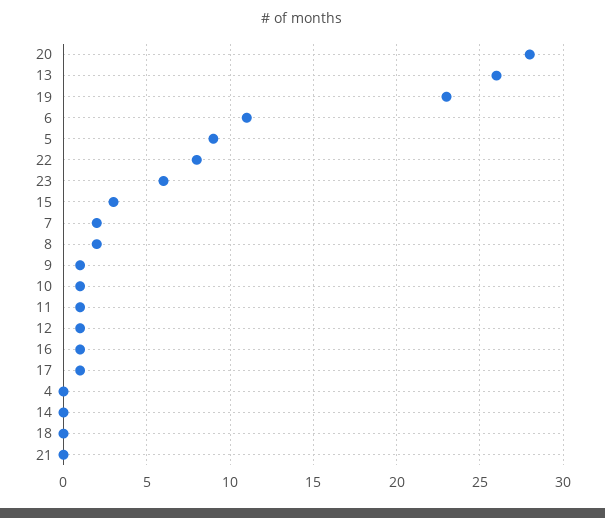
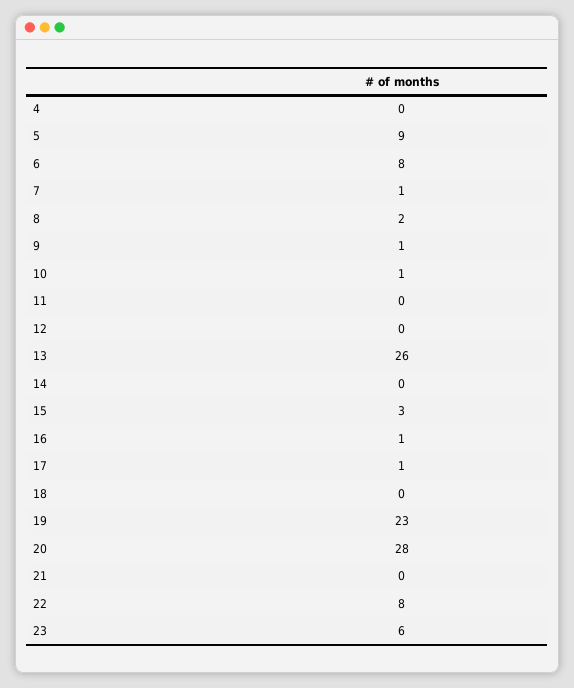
  {
    "20": 28,
    "13": 26,
    "19": 23,
-   "6": 11,
+   "6": 8,
    "5": 9,
    "22": 8,
    "23": 6,
    "15": 3,
-   "7": 2,
+   "7": 1,
    "8": 2,
    "9": 1,
    "10": 1,
-   "11": 1,
+   "11": 0,
-   "12": 1,
+   "12": 0,
    "16": 1,
    "17": 1,
    "4": 0,
    "14": 0,
    "18": 0,
    "21": 0
  }

